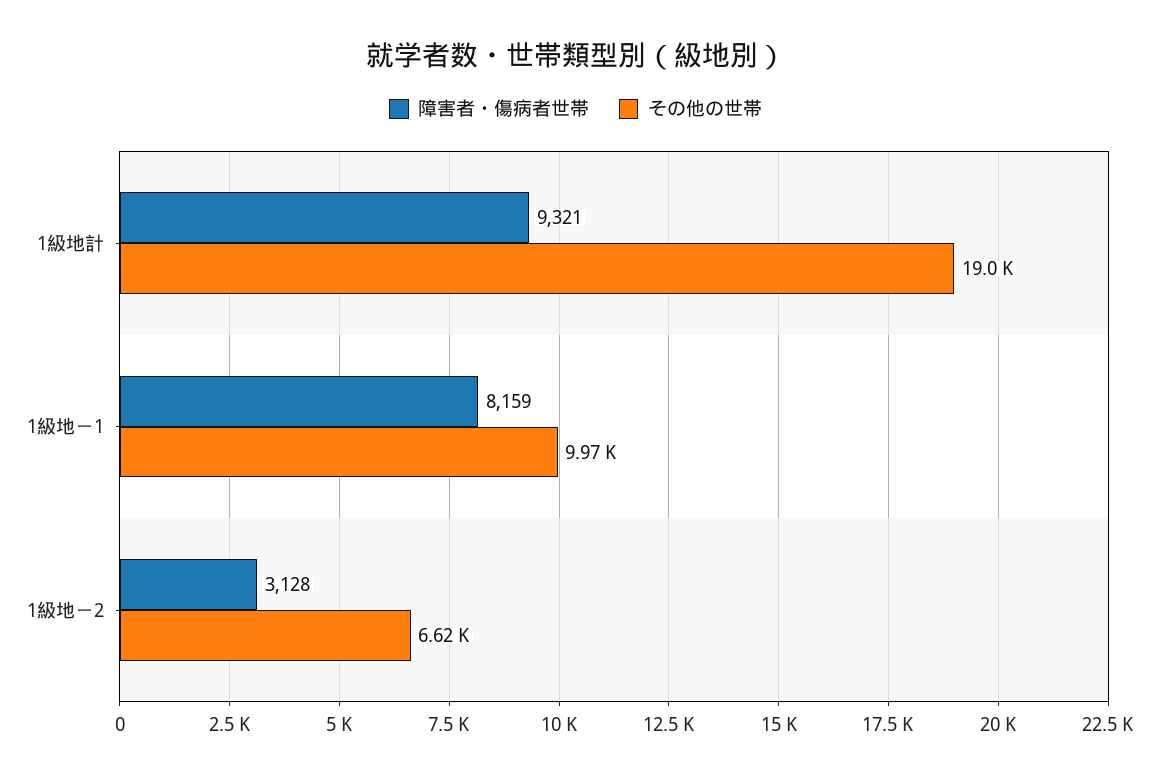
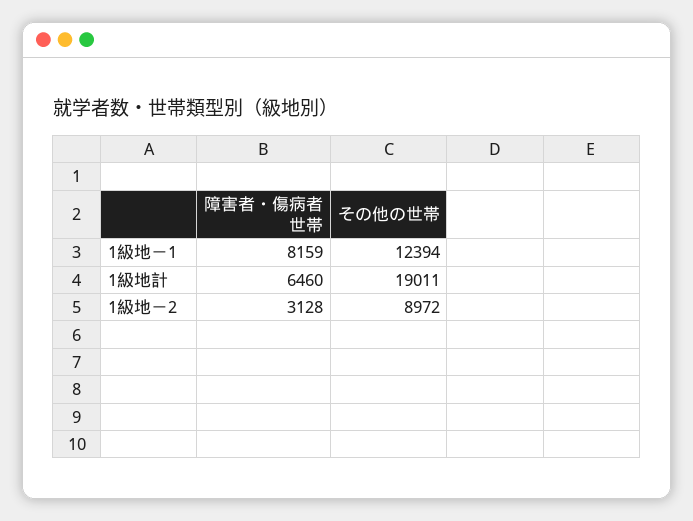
  {
    "障害者・傷病者世帯": {
-     "1級地計": 9321,
+     "1級地計": 6460,
      "1級地－1": 8159,
      "1級地－2": 3128
    },
    "その他の世帯": {
      "1級地計": 19011,
-     "1級地－1": 9970,
+     "1級地－1": 12394,
-     "1級地－2": 6620
+     "1級地－2": 8972
    }
  }

